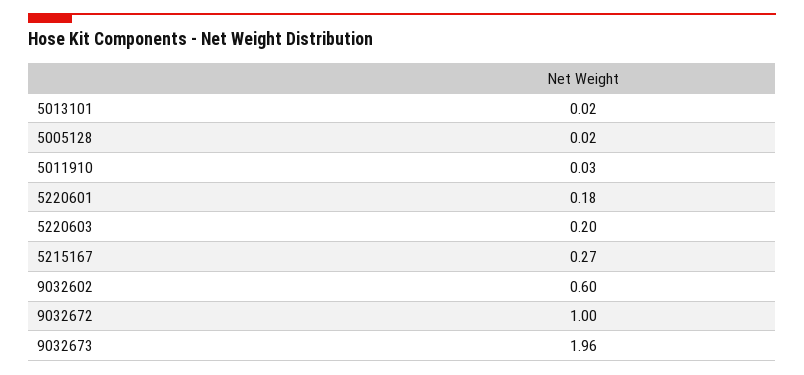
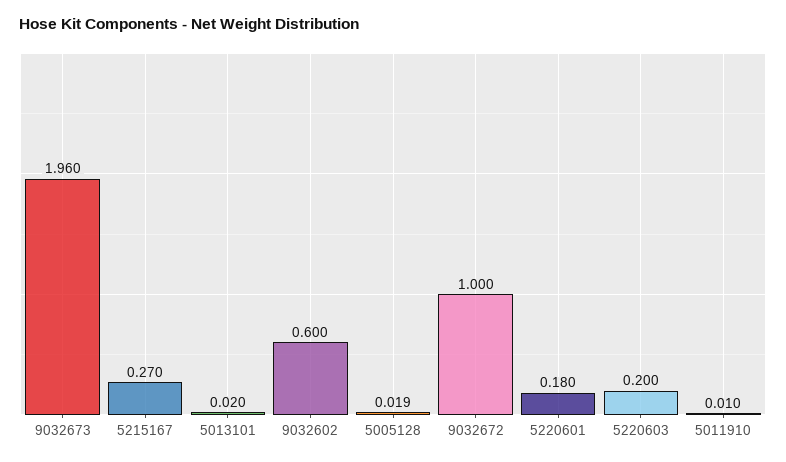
  {
    "5013101": 0.02,
-   "5005128": 0.02,
+   "5005128": 0.019,
-   "5011910": 0.03,
+   "5011910": 0.01,
    "5220601": 0.18,
    "5220603": 0.2,
    "5215167": 0.27,
    "9032602": 0.6,
    "9032672": 1,
    "9032673": 1.96
  }

